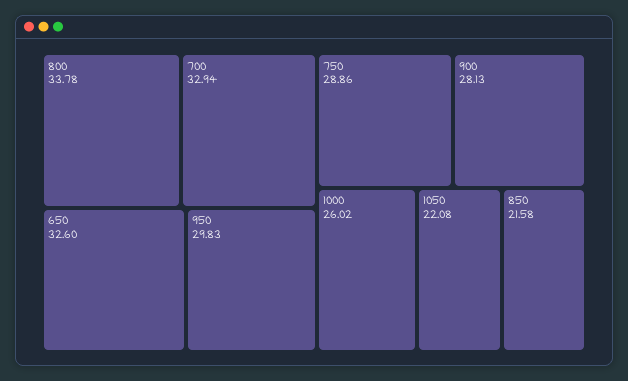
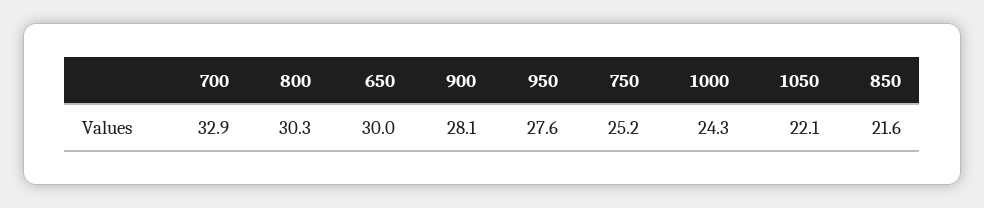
  {
-   "800": 33.78,
+   "800": 30.3,
    "700": 32.94,
-   "650": 32.6,
+   "650": 30,
-   "950": 29.83,
+   "950": 27.6,
-   "750": 28.86,
+   "750": 25.2,
    "900": 28.13,
-   "1000": 26.02,
+   "1000": 24.3,
    "1050": 22.08,
    "850": 21.58
  }

